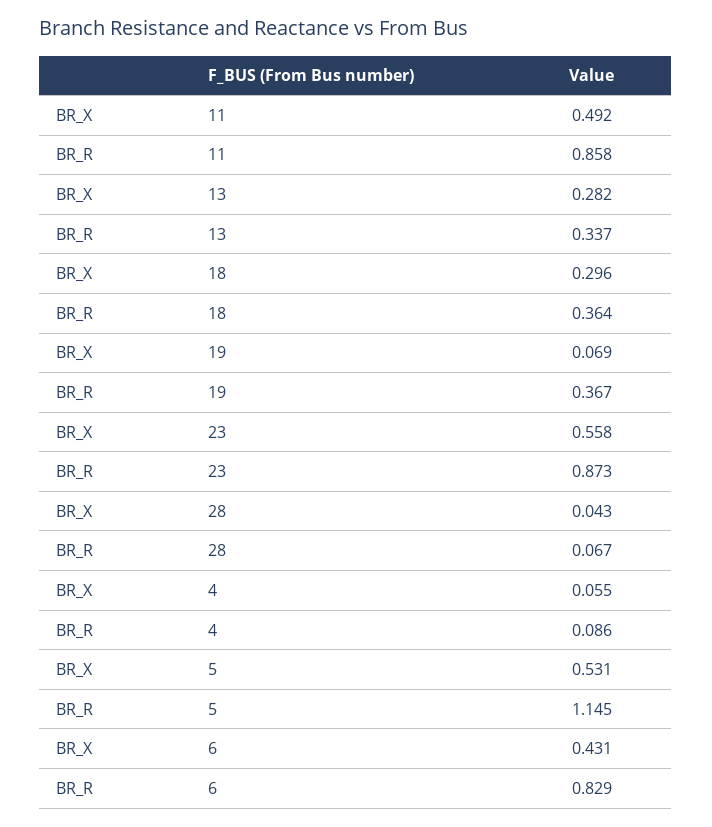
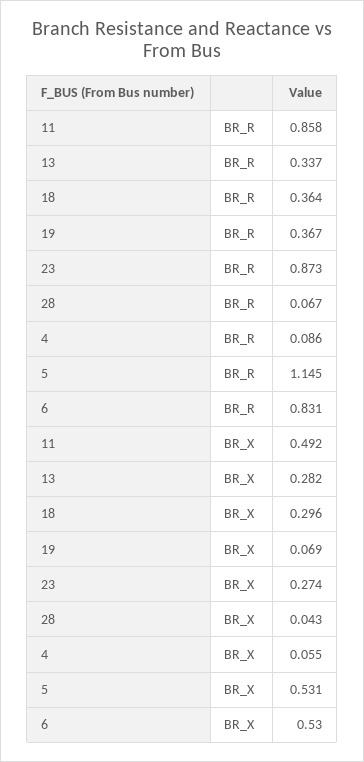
  {
    "BR_X": {
      "11": 0.492,
      "13": 0.282,
      "18": 0.296,
      "19": 0.069,
-     "23": 0.558,
+     "23": 0.274,
      "28": 0.043,
      "4": 0.055,
      "5": 0.531,
-     "6": 0.431
+     "6": 0.53
    },
    "BR_R": {
      "11": 0.858,
      "13": 0.337,
      "18": 0.364,
      "19": 0.367,
      "23": 0.873,
      "28": 0.067,
      "4": 0.086,
      "5": 1.145,
-     "6": 0.829
+     "6": 0.831
    }
  }

